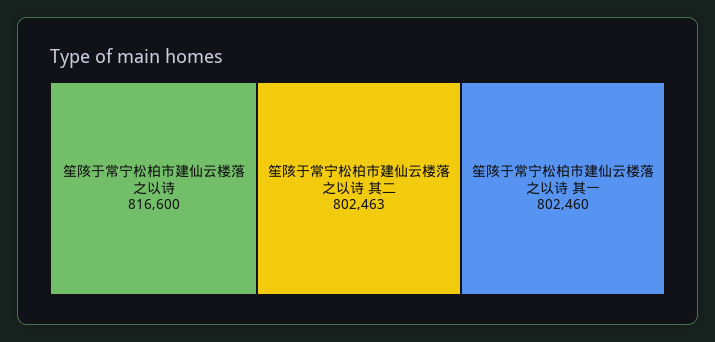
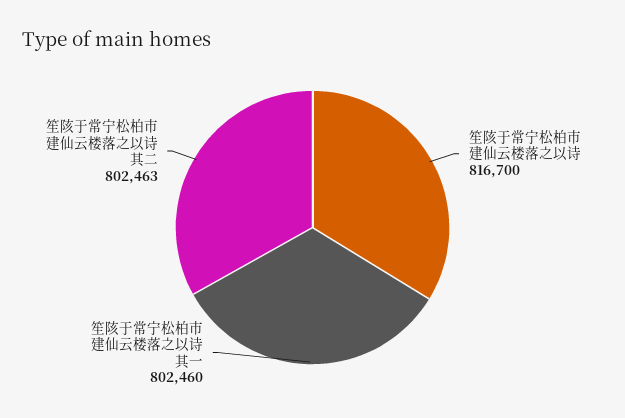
  {
-   "笙陔于常宁松柏市建仙云楼落之以诗": 816600,
+   "笙陔于常宁松柏市建仙云楼落之以诗": 816700,
    "笙陔于常宁松柏市建仙云楼落之以诗 其二": 802463,
    "笙陔于常宁松柏市建仙云楼落之以诗 其一": 802460
  }

